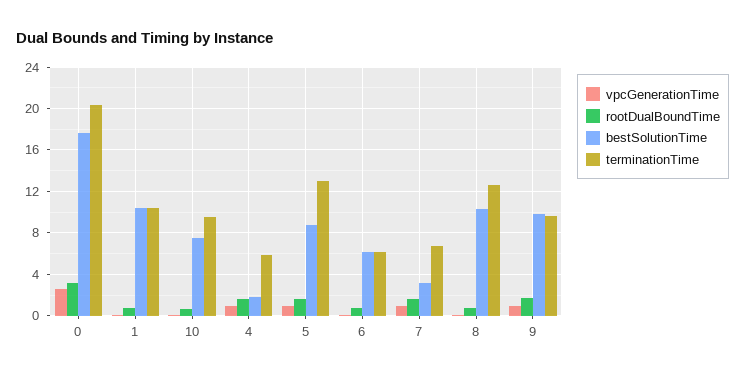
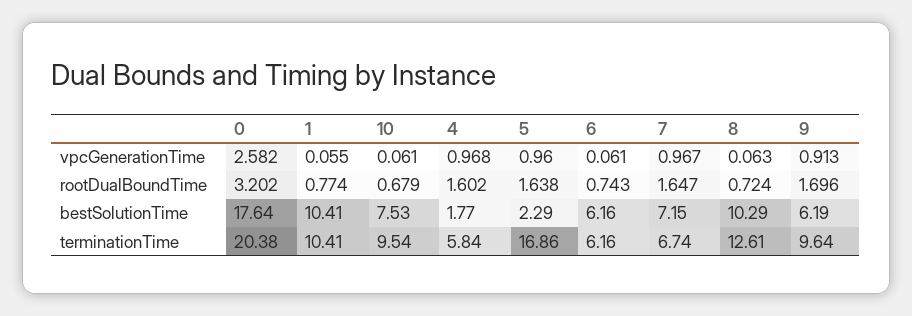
  {
    "vpcGenerationTime": {
      "0": 2.582,
      "1": 0.055,
      "10": 0.061,
      "4": 0.968,
      "5": 0.96,
      "6": 0.061,
      "7": 0.967,
      "8": 0.063,
      "9": 0.913
    },
    "rootDualBoundTime": {
      "0": 3.202,
      "1": 0.774,
      "10": 0.679,
      "4": 1.602,
      "5": 1.638,
      "6": 0.743,
      "7": 1.647,
      "8": 0.724,
      "9": 1.696
    },
    "bestSolutionTime": {
      "0": 17.64,
      "1": 10.41,
      "10": 7.53,
      "4": 1.77,
-     "5": 9,
+     "5": 2.29,
      "6": 6.16,
-     "7": 3,
+     "7": 7.15,
      "8": 10.29,
-     "9": 10
+     "9": 6.19
    },
    "terminationTime": {
      "0": 20.38,
      "1": 10.41,
      "10": 9.54,
      "4": 5.84,
-     "5": 13,
+     "5": 16.86,
      "6": 6.16,
      "7": 6.74,
      "8": 12.61,
      "9": 9.64
    }
  }

